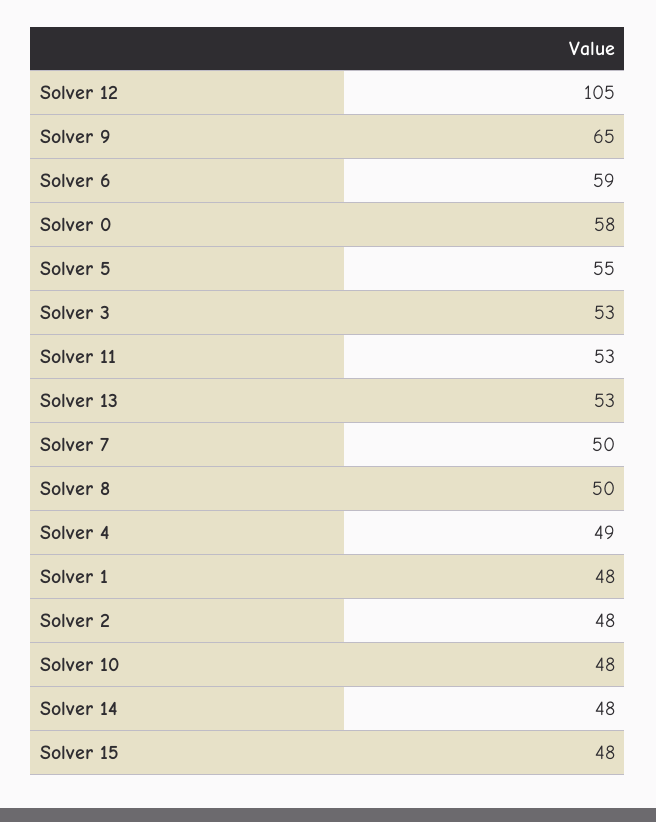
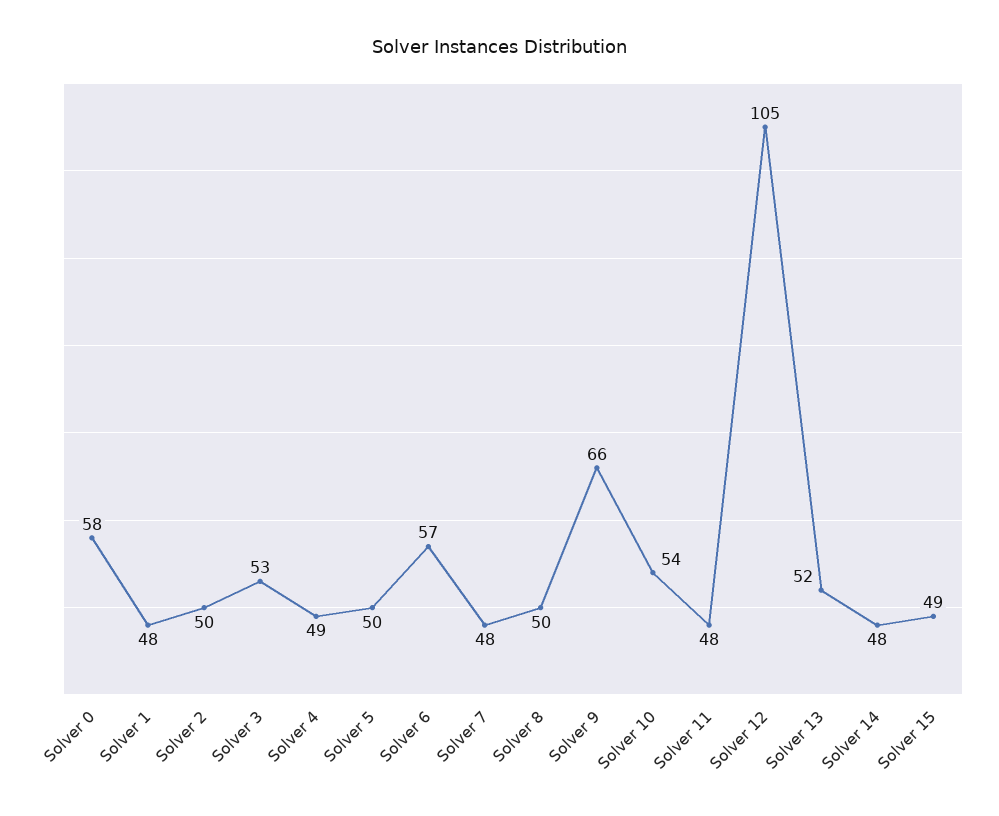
  {
    "Solver 12": 105,
-   "Solver 9": 65,
+   "Solver 9": 66,
-   "Solver 6": 59,
+   "Solver 6": 57,
    "Solver 0": 58,
-   "Solver 5": 55,
+   "Solver 5": 50,
    "Solver 3": 53,
-   "Solver 11": 53,
+   "Solver 11": 48,
-   "Solver 13": 53,
+   "Solver 13": 52,
-   "Solver 7": 50,
+   "Solver 7": 48,
    "Solver 8": 50,
    "Solver 4": 49,
    "Solver 1": 48,
-   "Solver 2": 48,
+   "Solver 2": 50,
-   "Solver 10": 48,
+   "Solver 10": 54,
    "Solver 14": 48,
-   "Solver 15": 48
+   "Solver 15": 49
  }

